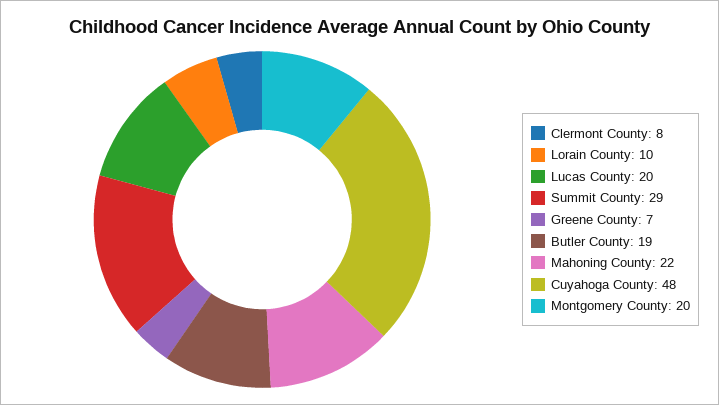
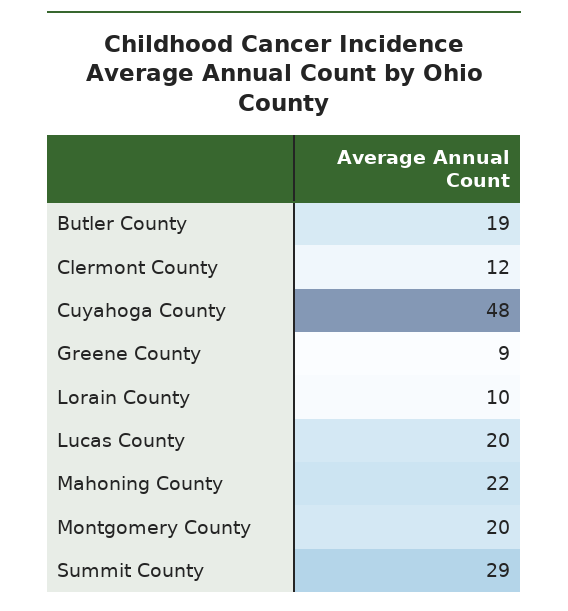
  {
-   "Clermont County": 8,
+   "Clermont County": 12,
    "Lorain County": 10,
    "Lucas County": 20,
    "Summit County": 29,
-   "Greene County": 7,
+   "Greene County": 9,
    "Butler County": 19,
    "Mahoning County": 22,
    "Cuyahoga County": 48,
    "Montgomery County": 20
  }

